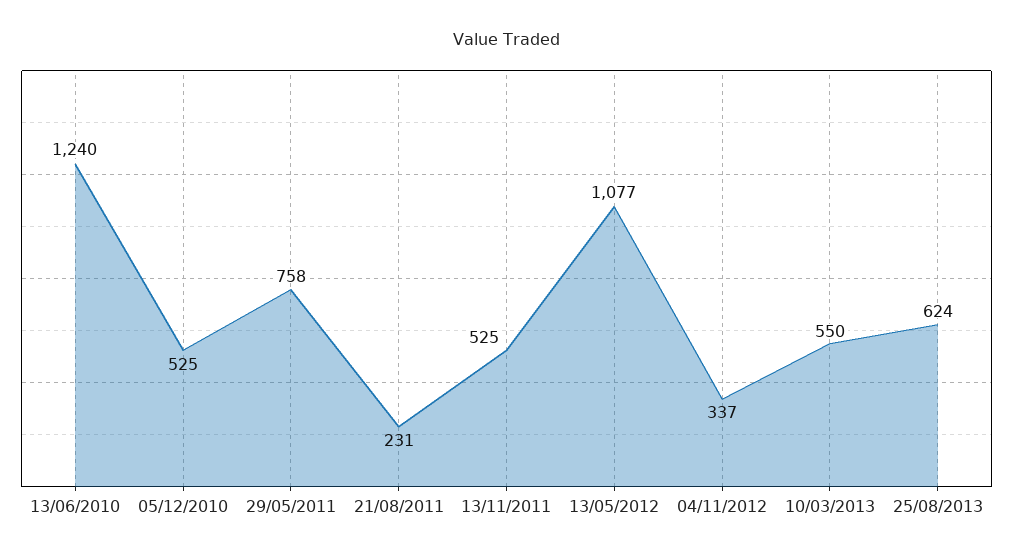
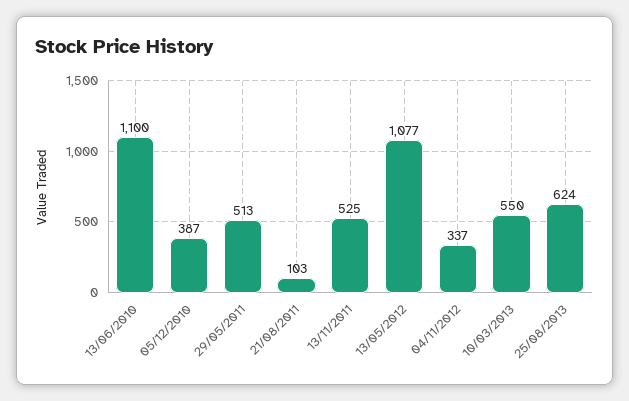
  {
-   "13/06/2010": 1240,
+   "13/06/2010": 1100,
-   "05/12/2010": 525,
+   "05/12/2010": 387,
-   "29/05/2011": 758,
+   "29/05/2011": 513,
-   "21/08/2011": 231,
+   "21/08/2011": 103,
    "13/11/2011": 525,
    "13/05/2012": 1077,
    "04/11/2012": 337,
    "10/03/2013": 550,
    "25/08/2013": 624
  }

